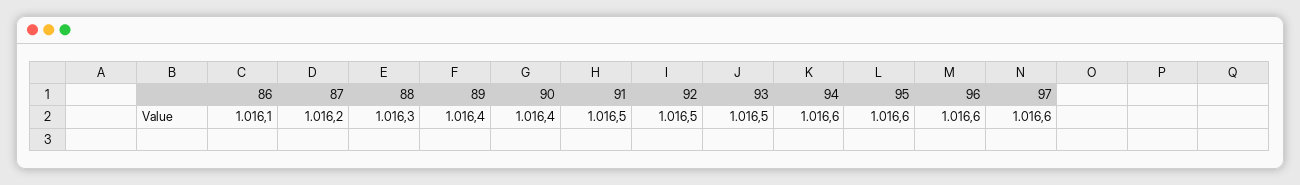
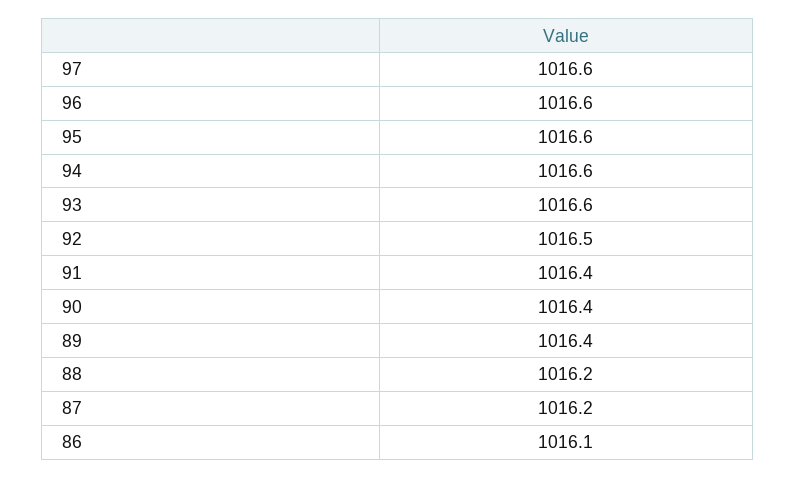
  {
    "86": 1016.1,
    "87": 1016.2,
-   "88": 1016.3,
+   "88": 1016.2,
    "89": 1016.4,
    "90": 1016.4,
-   "91": 1016.5,
+   "91": 1016.4,
    "92": 1016.5,
-   "93": 1016.5,
+   "93": 1016.6,
    "94": 1016.6,
    "95": 1016.6,
    "96": 1016.6,
    "97": 1016.6
  }

